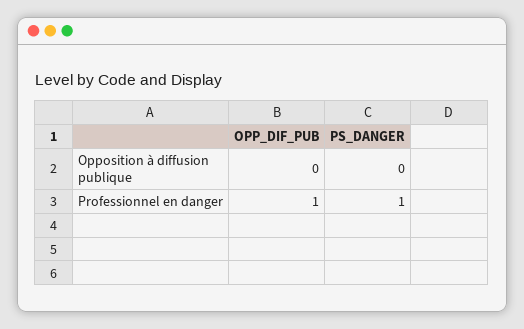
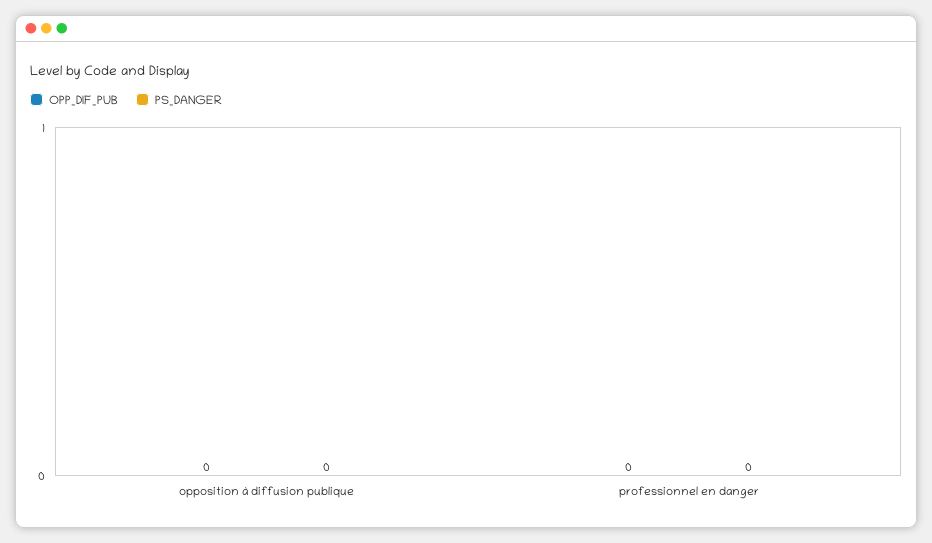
  {
    "OPP_DIF_PUB": {
      "Opposition à diffusion publique": 0,
-     "Professionnel en danger": 1
+     "Professionnel en danger": 0
    },
    "PS_DANGER": {
      "Opposition à diffusion publique": 0,
-     "Professionnel en danger": 1
+     "Professionnel en danger": 0
    }
  }

